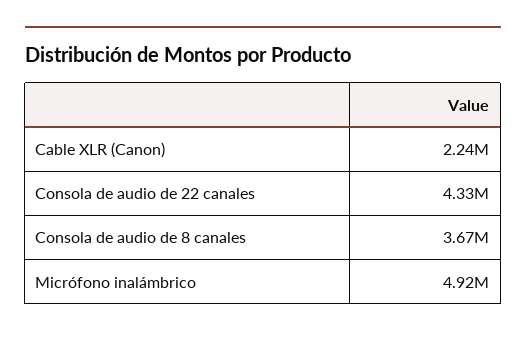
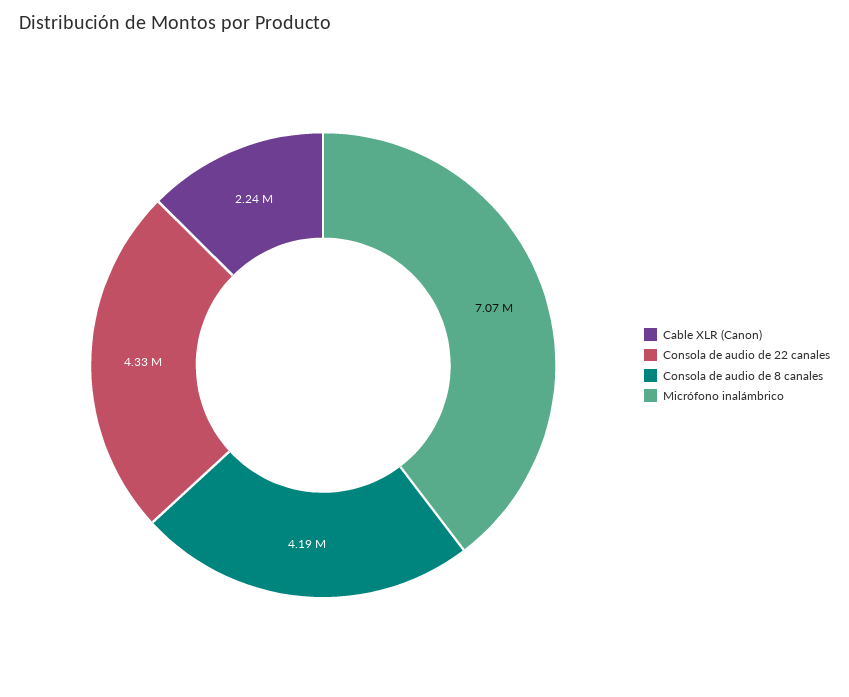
  {
    "Cable XLR (Canon)": 2240000,
    "Consola de audio de 22 canales": 4330000,
-   "Consola de audio de 8 canales": 3670000,
+   "Consola de audio de 8 canales": 4190000,
-   "Micrófono inalámbrico": 4920000
+   "Micrófono inalámbrico": 7070000
  }

